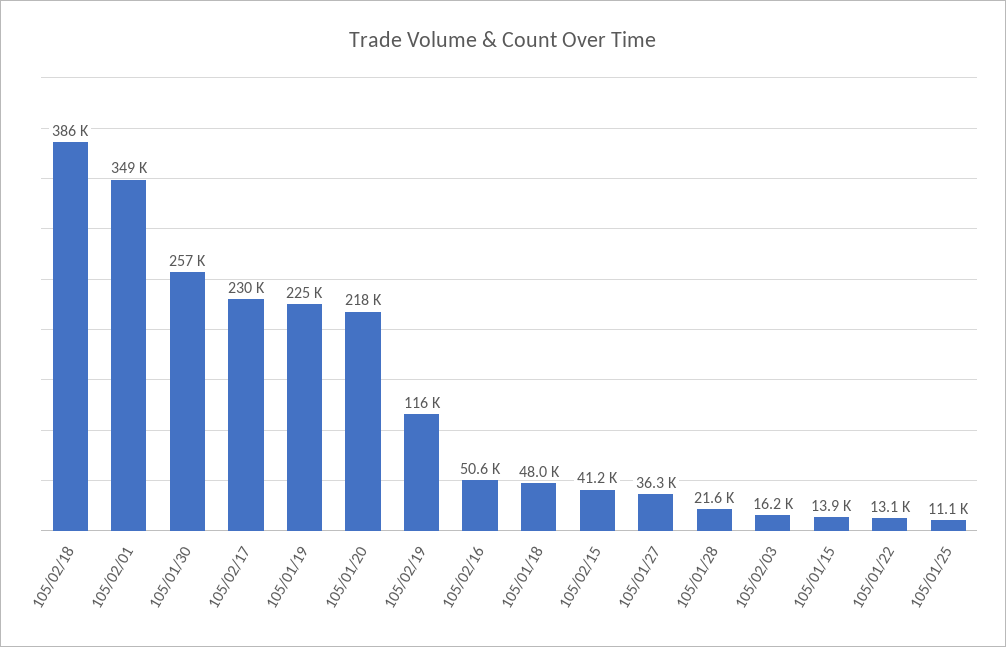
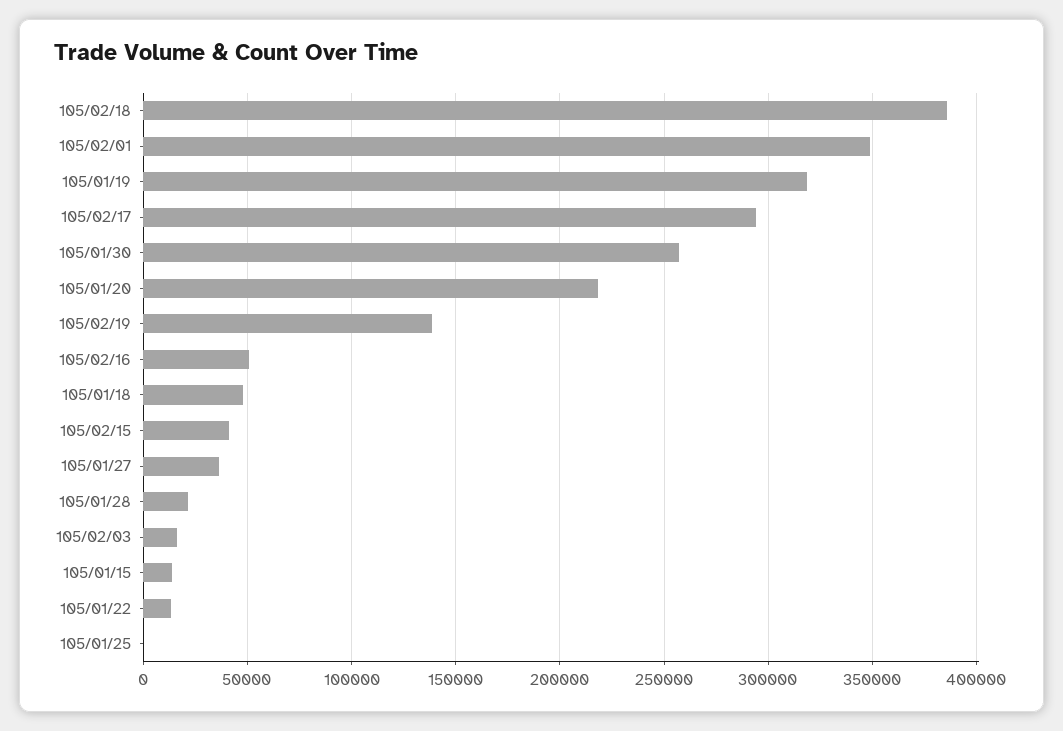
  {
    "105/02/18": 386000,
    "105/02/01": 349000,
    "105/01/30": 257000,
-   "105/02/17": 230000,
+   "105/02/17": 295000,
-   "105/01/19": 225000,
+   "105/01/19": 320000,
    "105/01/20": 218000,
-   "105/02/19": 116000,
+   "105/02/19": 140000,
    "105/02/16": 50600,
    "105/01/18": 48000,
    "105/02/15": 41200,
    "105/01/27": 36300,
    "105/01/28": 21600,
    "105/02/03": 16200,
    "105/01/15": 13900,
    "105/01/22": 13100,
-   "105/01/25": 11100
+   "105/01/25": 0
  }

